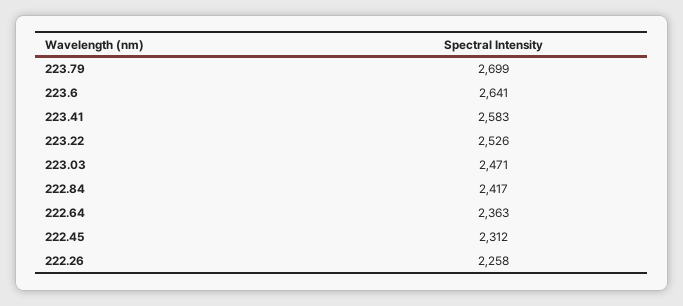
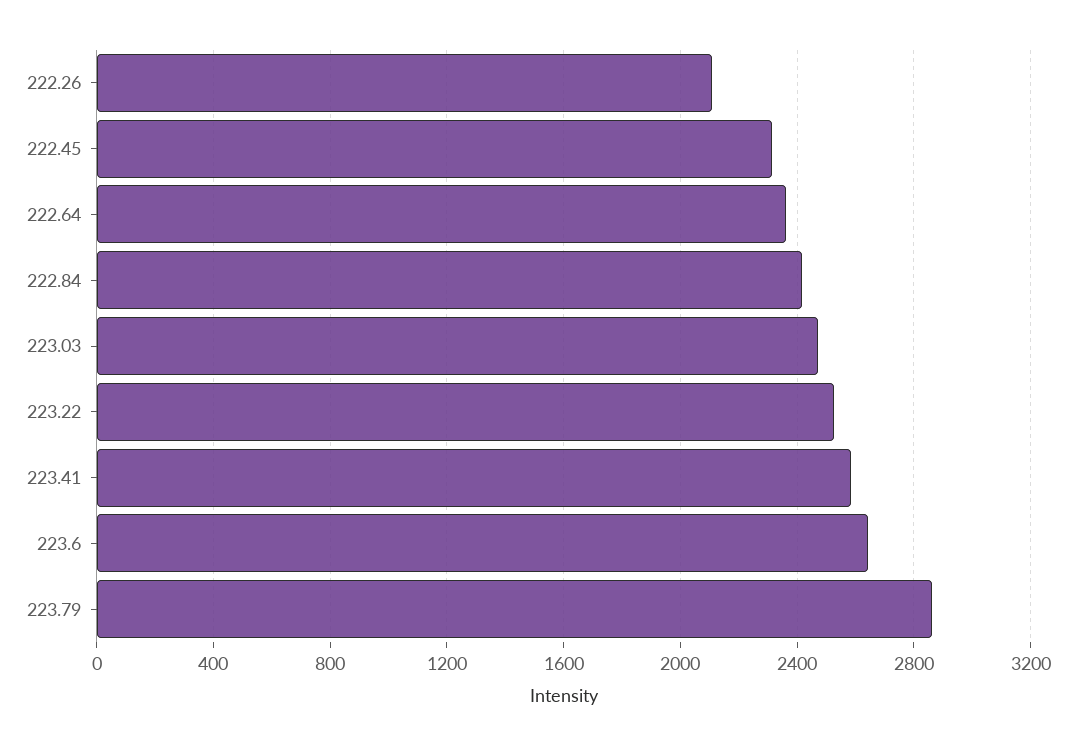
  {
-   "223.79": 2699,
+   "223.79": 2850,
    "223.6": 2641,
    "223.41": 2583,
    "223.22": 2526,
    "223.03": 2471,
    "222.84": 2417,
    "222.64": 2363,
    "222.45": 2312,
-   "222.26": 2258
+   "222.26": 2100
  }

